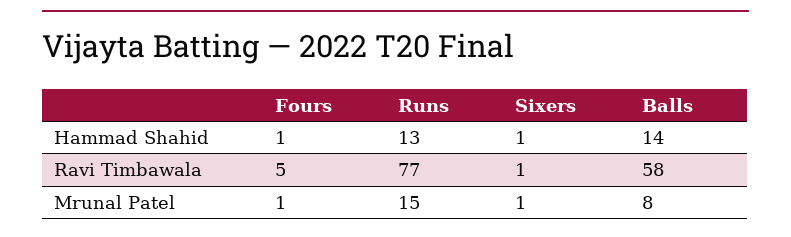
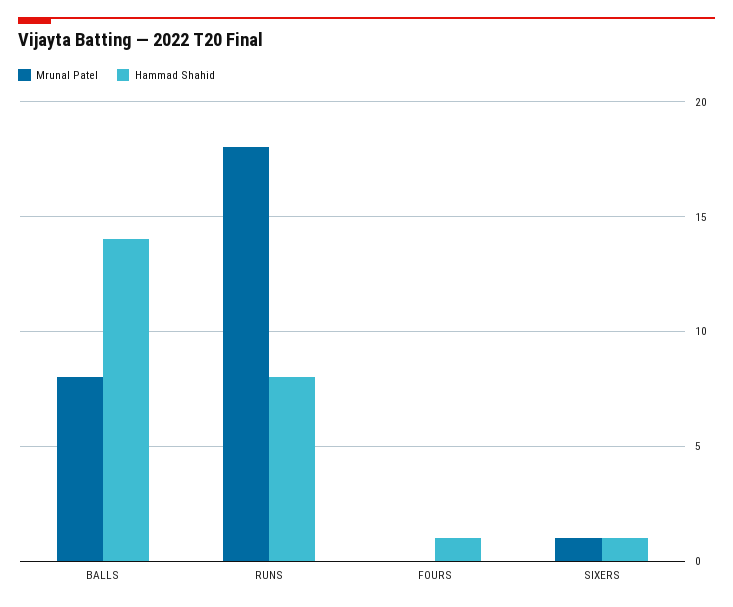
  {
    "Hammad Shahid": {
      "Fours": 1,
-     "Runs": 13,
+     "Runs": 8,
      "Sixers": 1,
      "Balls": 14
    },
-   "Ravi Timbawala": {
-     "Fours": 5,
-     "Runs": 77,
-     "Sixers": 1,
-     "Balls": 58
-   },
    "Mrunal Patel": {
-     "Fours": 1,
+     "Fours": 0,
-     "Runs": 15,
+     "Runs": 18,
      "Sixers": 1,
      "Balls": 8
    }
  }

